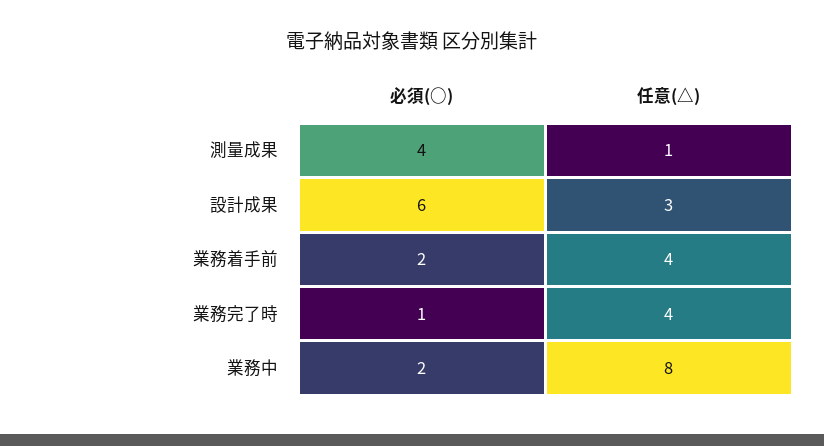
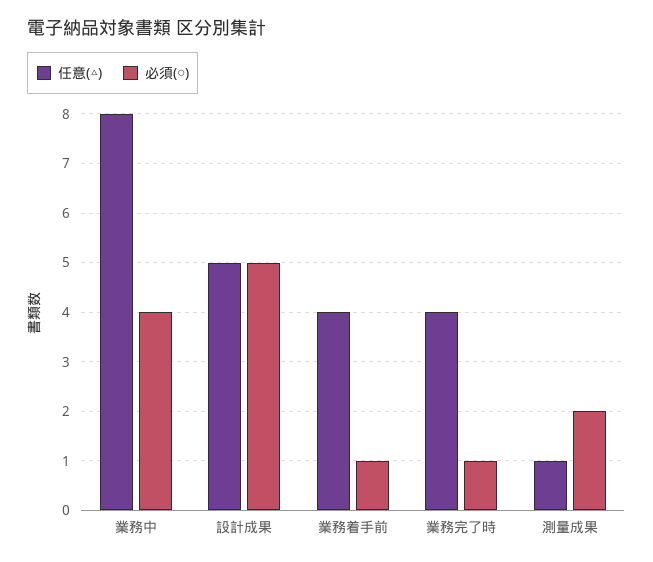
  {
    "必須(○)": {
-     "測量成果": 4,
+     "測量成果": 2,
-     "設計成果": 6,
+     "設計成果": 5,
-     "業務着手前": 2,
+     "業務着手前": 1,
      "業務完了時": 1,
-     "業務中": 2
+     "業務中": 4
    },
    "任意(△)": {
      "測量成果": 1,
-     "設計成果": 3,
+     "設計成果": 5,
      "業務着手前": 4,
      "業務完了時": 4,
      "業務中": 8
    }
  }

